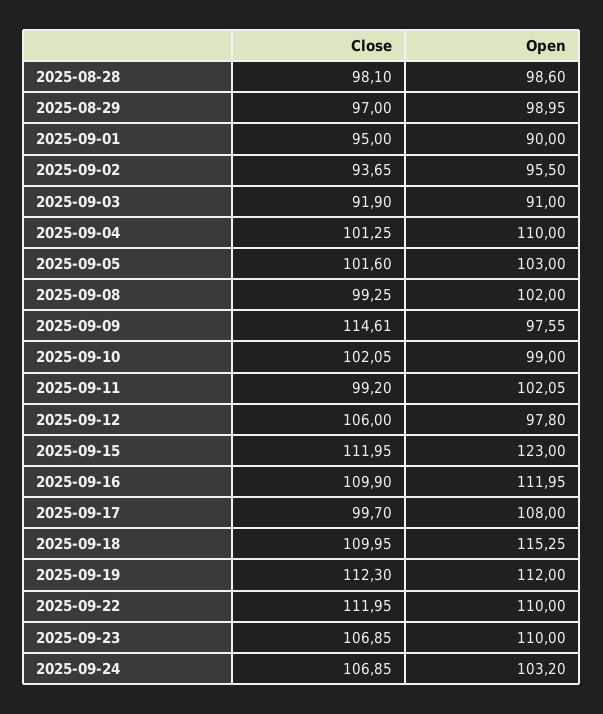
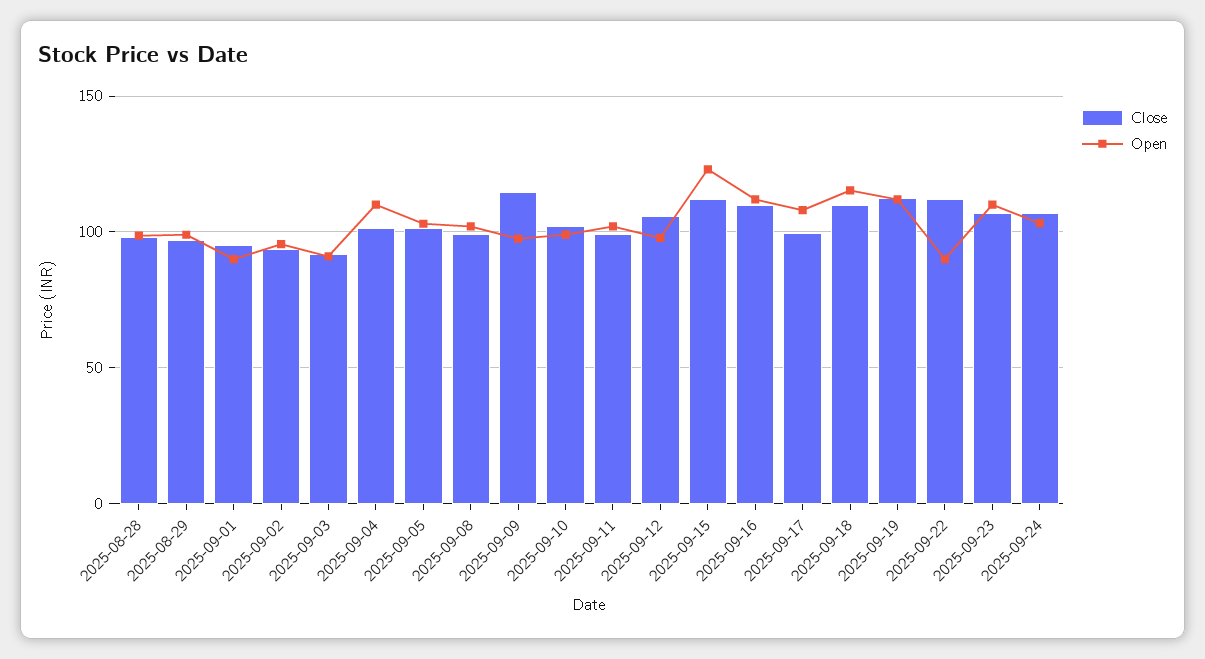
  {
    "Close": {
      "2025-08-28": 98.1,
      "2025-08-29": 97,
      "2025-09-01": 95,
      "2025-09-02": 93.65,
      "2025-09-03": 91.9,
      "2025-09-04": 101.25,
      "2025-09-05": 101.6,
      "2025-09-08": 99.25,
      "2025-09-09": 114.61,
      "2025-09-10": 102.05,
      "2025-09-11": 99.2,
      "2025-09-12": 106,
      "2025-09-15": 111.95,
      "2025-09-16": 109.9,
      "2025-09-17": 99.7,
      "2025-09-18": 109.95,
      "2025-09-19": 112.3,
      "2025-09-22": 111.95,
      "2025-09-23": 106.85,
      "2025-09-24": 106.85
    },
    "Open": {
      "2025-08-28": 98.6,
      "2025-08-29": 98.95,
      "2025-09-01": 90,
      "2025-09-02": 95.5,
      "2025-09-03": 91,
      "2025-09-04": 110,
      "2025-09-05": 103,
      "2025-09-08": 102,
      "2025-09-09": 97.55,
      "2025-09-10": 99,
      "2025-09-11": 102.05,
      "2025-09-12": 97.8,
      "2025-09-15": 123,
      "2025-09-16": 111.95,
      "2025-09-17": 108,
      "2025-09-18": 115.25,
      "2025-09-19": 112,
-     "2025-09-22": 110,
+     "2025-09-22": 90,
      "2025-09-23": 110,
      "2025-09-24": 103.2
    }
  }

